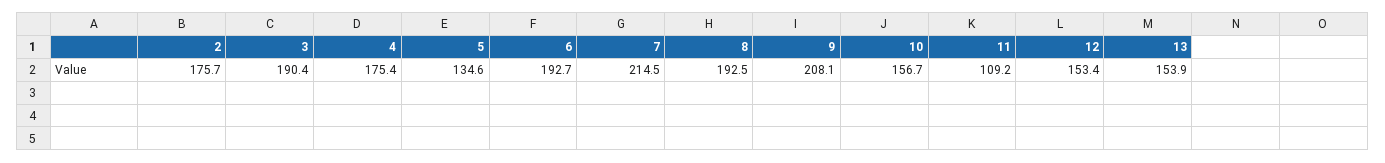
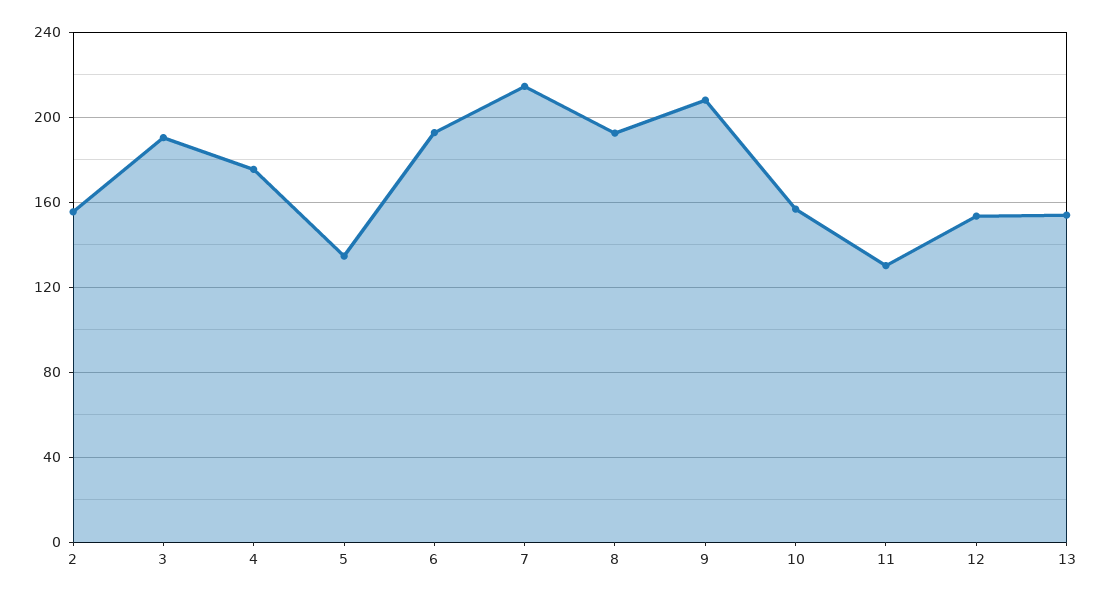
  {
-   "2": 175.7,
+   "2": 155,
    "3": 190.4,
    "4": 175.4,
    "5": 134.6,
    "6": 192.7,
    "7": 214.5,
    "8": 192.5,
    "9": 208.1,
    "10": 156.7,
-   "11": 109.2,
+   "11": 130,
    "12": 153.4,
    "13": 153.9
  }

